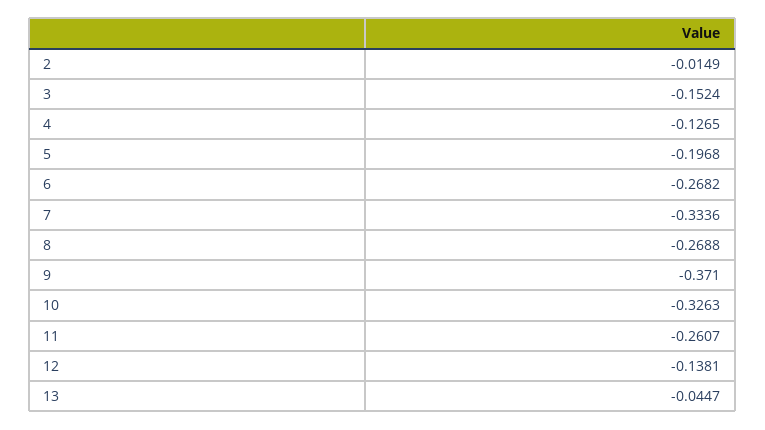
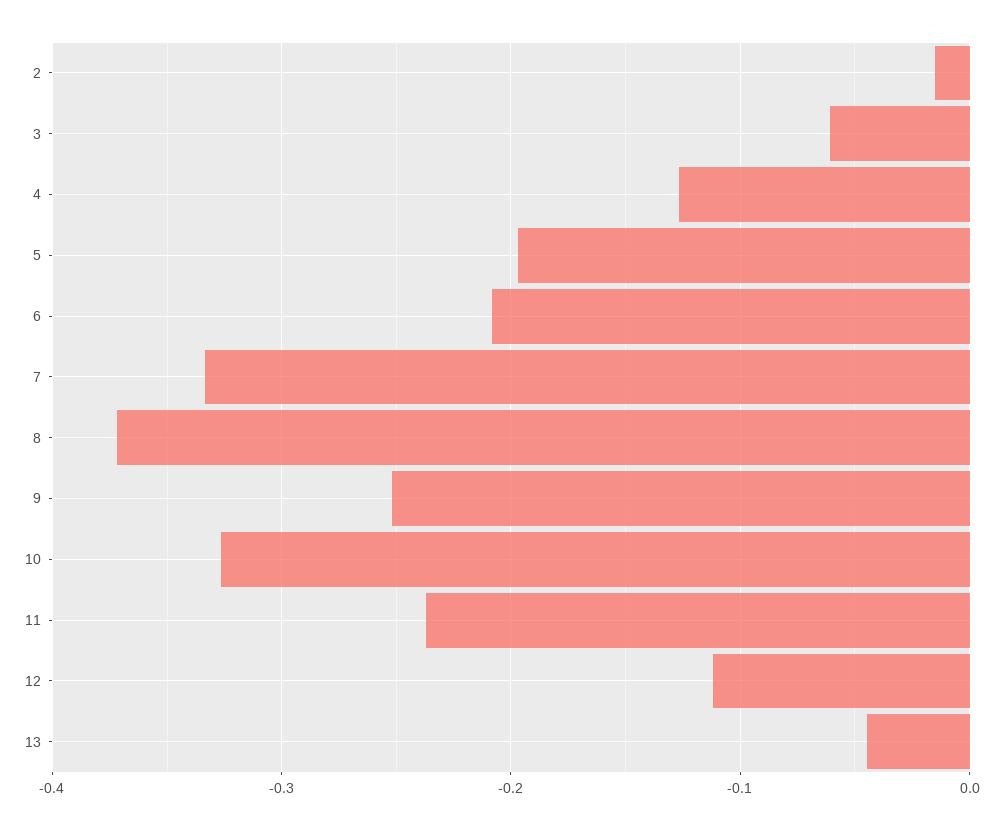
  {
    "2": -0.0149,
-   "3": -0.1524,
+   "3": -0.06,
    "4": -0.1265,
    "5": -0.1968,
-   "6": -0.2682,
+   "6": -0.21,
    "7": -0.3336,
-   "8": -0.2688,
+   "8": -0.37,
-   "9": -0.371,
+   "9": -0.25,
    "10": -0.3263,
-   "11": -0.2607,
+   "11": -0.24,
-   "12": -0.1381,
+   "12": -0.11,
    "13": -0.0447
  }

